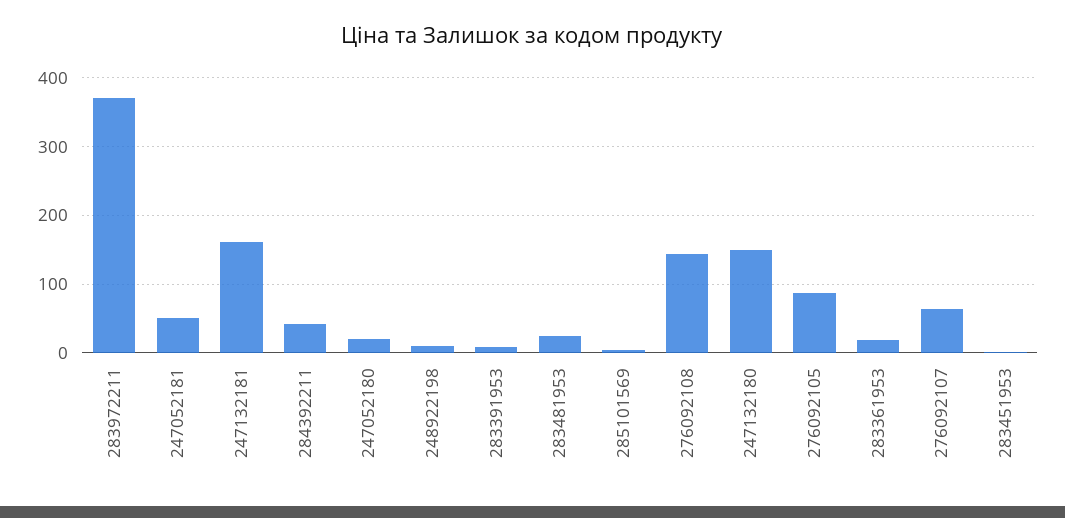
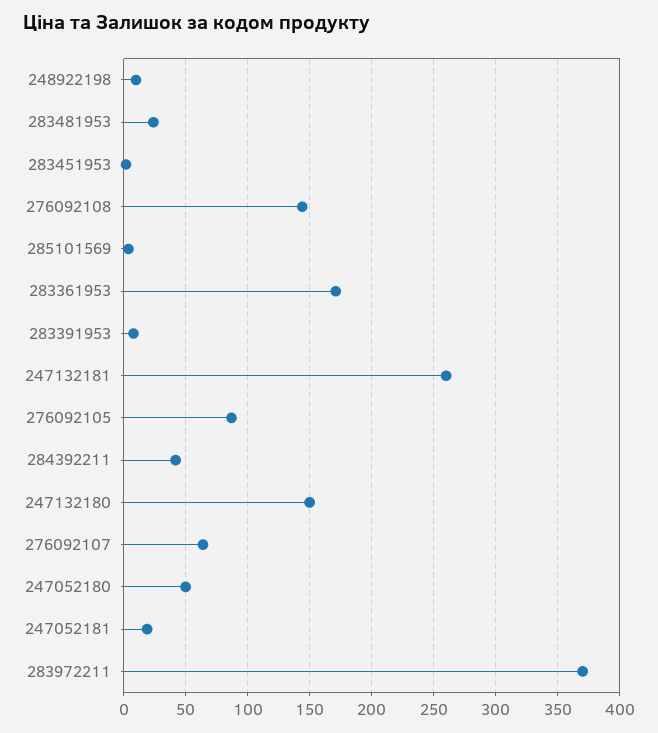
  {
    "283972211": 370,
-   "247052181": 50,
+   "247052181": 20,
-   "247132181": 160,
+   "247132181": 260,
    "284392211": 40,
-   "247052180": 20,
+   "247052180": 50,
    "248922198": 10,
    "283391953": 10,
    "283481953": 25,
    "285101569": 5,
    "276092108": 145,
    "247132180": 150,
    "276092105": 85,
-   "283361953": 20,
+   "283361953": 170,
    "276092107": 65,
    "283451953": 0
  }

